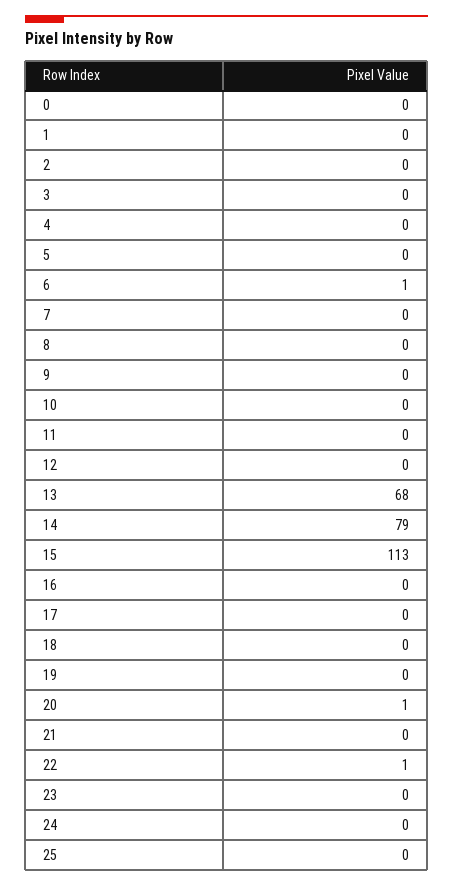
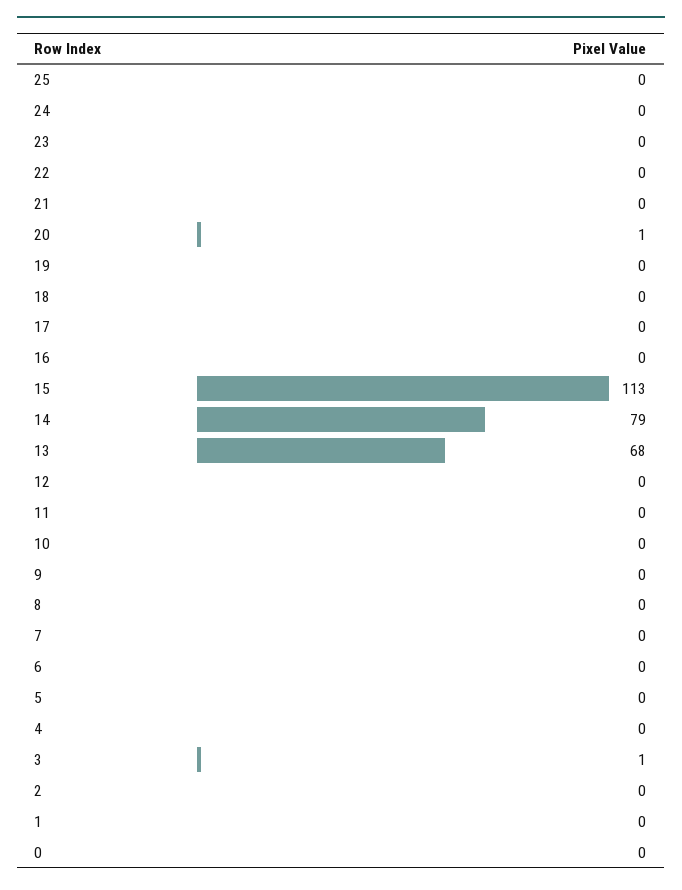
  {
    "0": 0,
    "1": 0,
    "2": 0,
-   "3": 0,
+   "3": 1,
    "4": 0,
    "5": 0,
-   "6": 1,
+   "6": 0,
    "7": 0,
    "8": 0,
    "9": 0,
    "10": 0,
    "11": 0,
    "12": 0,
    "13": 68,
    "14": 79,
    "15": 113,
    "16": 0,
    "17": 0,
    "18": 0,
    "19": 0,
    "20": 1,
    "21": 0,
-   "22": 1,
+   "22": 0,
    "23": 0,
    "24": 0,
    "25": 0
  }

